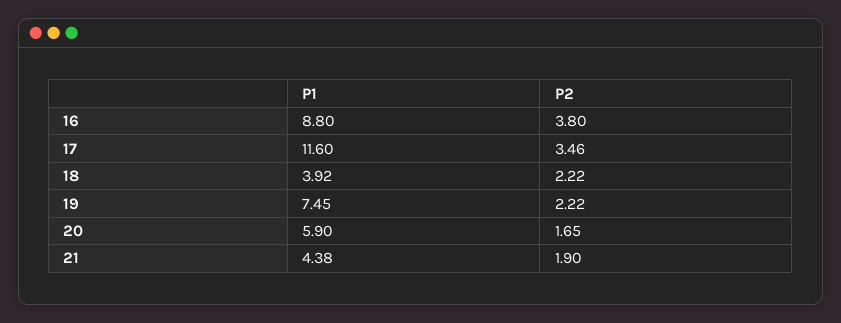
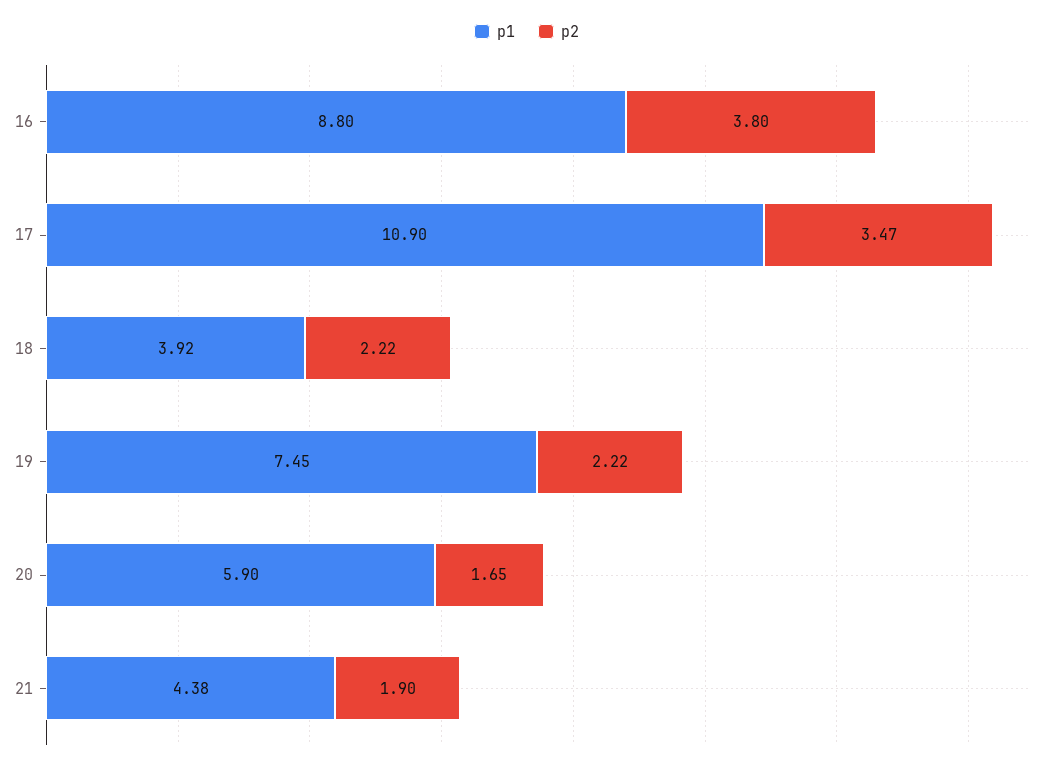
  {
    "P1": {
      "16": 8.8,
-     "17": 11.6,
+     "17": 10.9,
      "18": 3.92,
      "19": 7.45,
      "20": 5.9,
      "21": 4.38
    },
    "P2": {
      "16": 3.8,
-     "17": 3.46,
+     "17": 3.47,
      "18": 2.22,
      "19": 2.22,
      "20": 1.65,
      "21": 1.9
    }
  }

